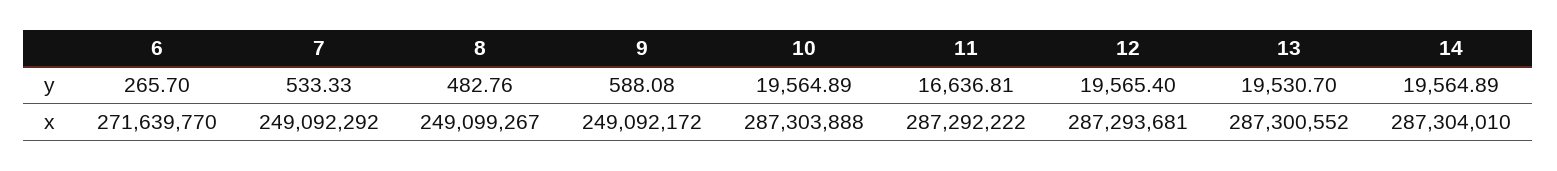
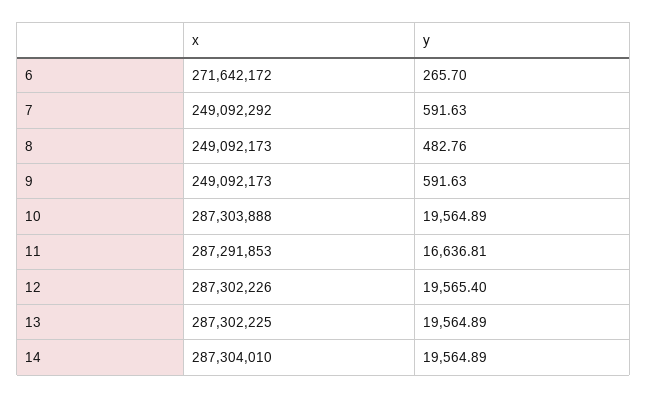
  {
    "6": {
      "y": 265.7,
-     "x": 271639770
+     "x": 271642172
    },
    "7": {
-     "y": 533.33,
+     "y": 591.63,
      "x": 249092292
    },
    "8": {
      "y": 482.76,
-     "x": 249099267
+     "x": 249092173
    },
    "9": {
-     "y": 588.08,
+     "y": 591.63,
-     "x": 249092172
+     "x": 249092173
    },
    "10": {
      "y": 19564.89,
      "x": 287303888
    },
    "11": {
      "y": 16636.81,
-     "x": 287292222
+     "x": 287291853
    },
    "12": {
      "y": 19565.4,
-     "x": 287293681
+     "x": 287302226
    },
    "13": {
-     "y": 19530.7,
+     "y": 19564.89,
-     "x": 287300552
+     "x": 287302225
    },
    "14": {
      "y": 19564.89,
      "x": 287304010
    }
  }

